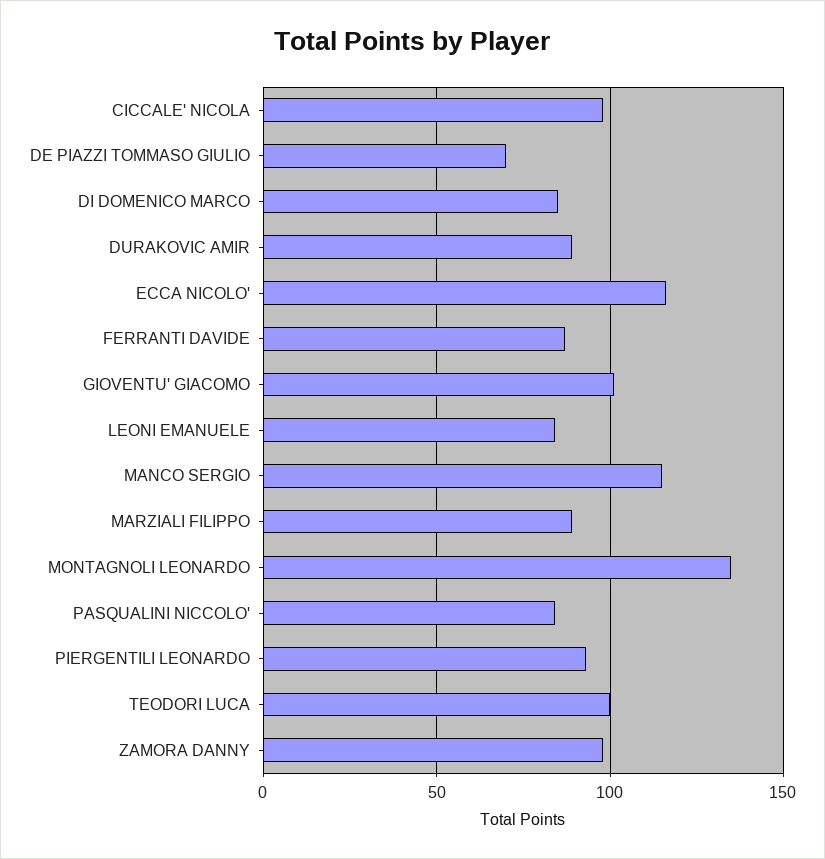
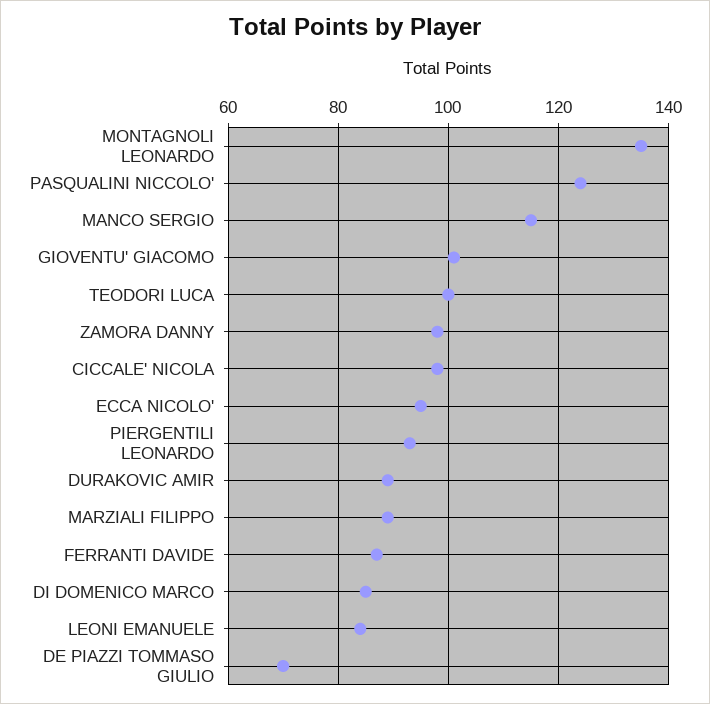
  {
    "CICCALE' NICOLA": 100,
    "DE PIAZZI TOMMASO GIULIO": 70,
    "DI DOMENICO MARCO": 85,
    "DURAKOVIC AMIR": 90,
-   "ECCA NICOLO'": 115,
+   "ECCA NICOLO'": 95,
    "FERRANTI DAVIDE": 85,
    "GIOVENTU' GIACOMO": 100,
    "LEONI EMANUELE": 85,
    "MANCO SERGIO": 115,
    "MARZIALI FILIPPO": 90,
    "MONTAGNOLI LEONARDO": 135,
-   "PASQUALINI NICCOLO'": 85,
+   "PASQUALINI NICCOLO'": 125,
    "PIERGENTILI LEONARDO": 95,
    "TEODORI LUCA": 100,
    "ZAMORA DANNY": 100
  }

